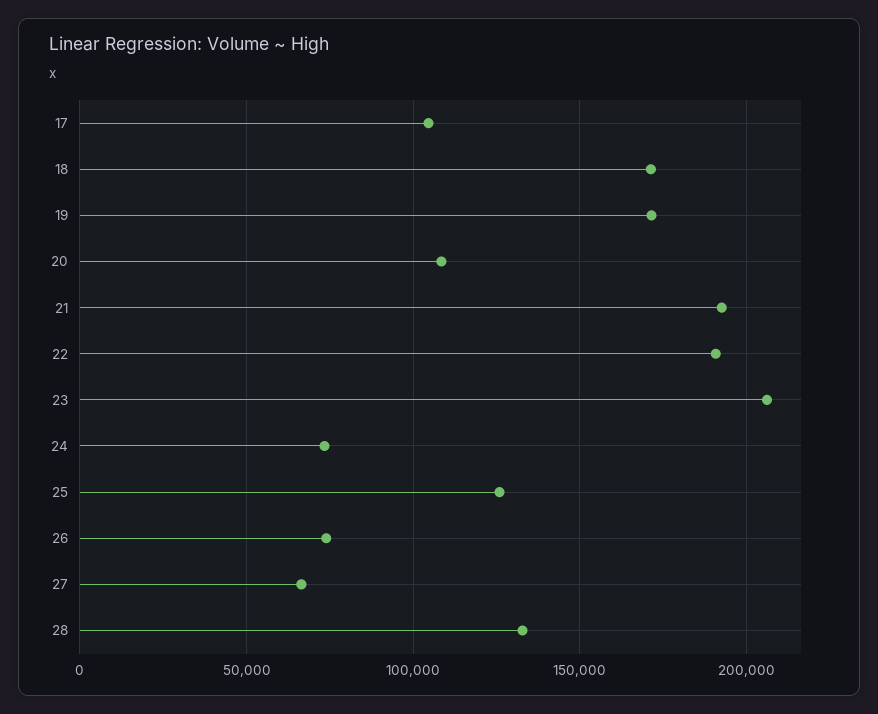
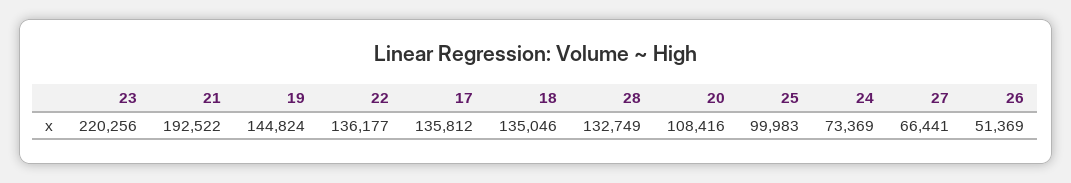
  {
-   "17": 105000,
+   "17": 135812,
-   "18": 170000,
+   "18": 135046,
-   "19": 170000,
+   "19": 144824,
    "20": 108416,
    "21": 192522,
-   "22": 190000,
+   "22": 136177,
-   "23": 205000,
+   "23": 220256,
    "24": 73369,
-   "25": 125000,
+   "25": 99983,
-   "26": 75000,
+   "26": 51369,
    "27": 66441,
    "28": 132749
  }

